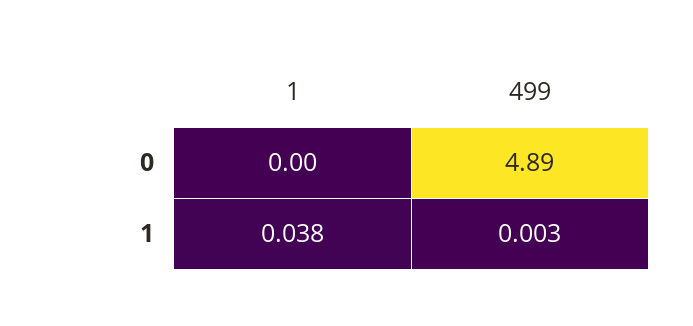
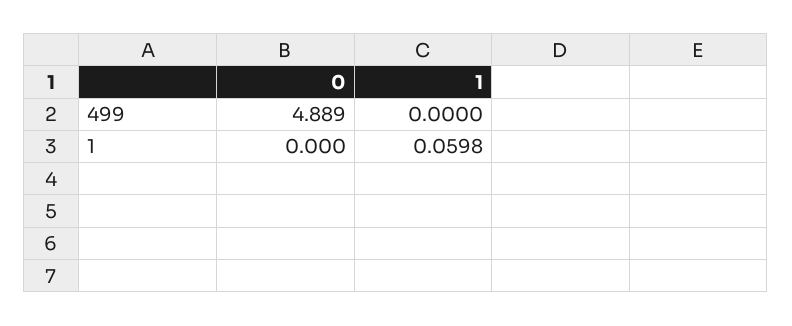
  {
    "1": {
      "0": 0,
-     "1": 0.038
+     "1": 0.0598
    },
    "499": {
      "0": 4.889,
-     "1": 0.003
+     "1": 0
    }
  }

